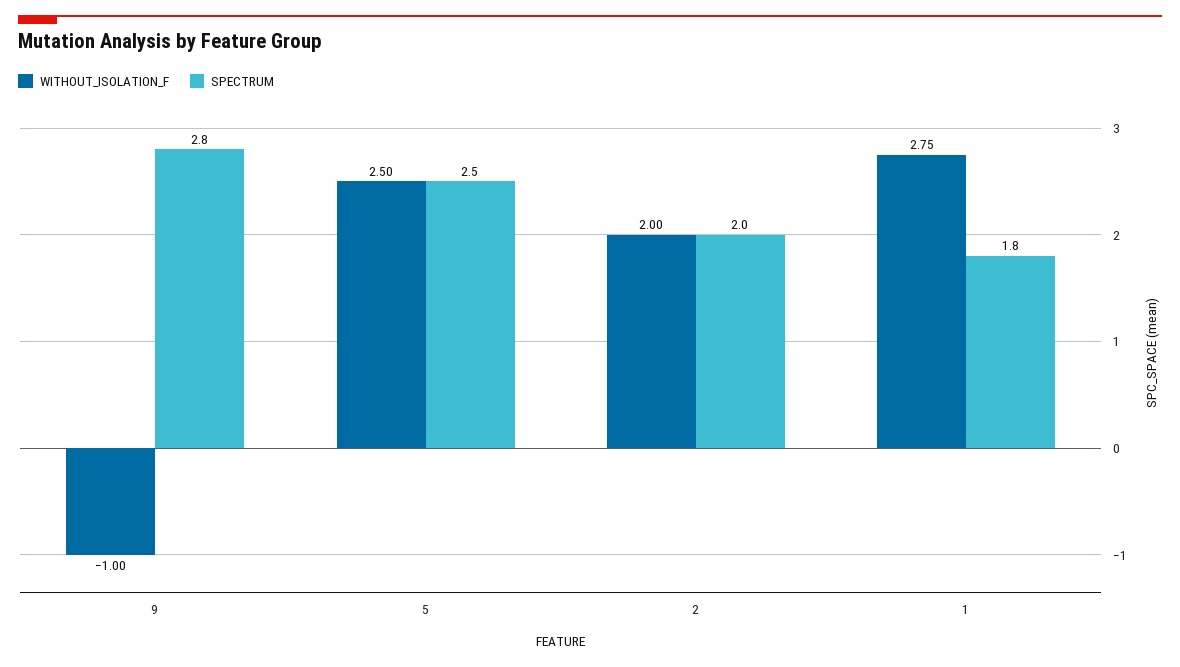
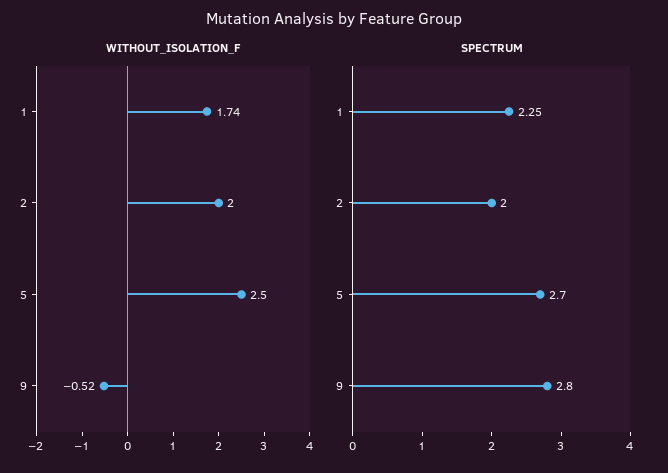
  {
    "WITHOUT_ISOLATION_F": {
-     "9": -1,
+     "9": -0.52,
      "5": 2.5,
      "2": 2,
-     "1": 2.75
+     "1": 1.74
    },
    "SPECTRUM": {
      "9": 2.8,
-     "5": 2.5,
+     "5": 2.7,
      "2": 2,
-     "1": 1.8
+     "1": 2.25
    }
  }

